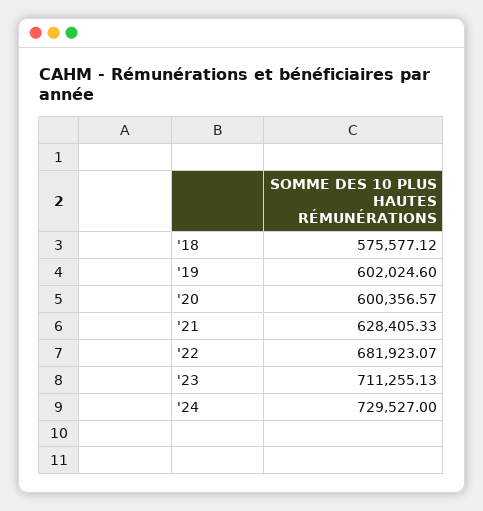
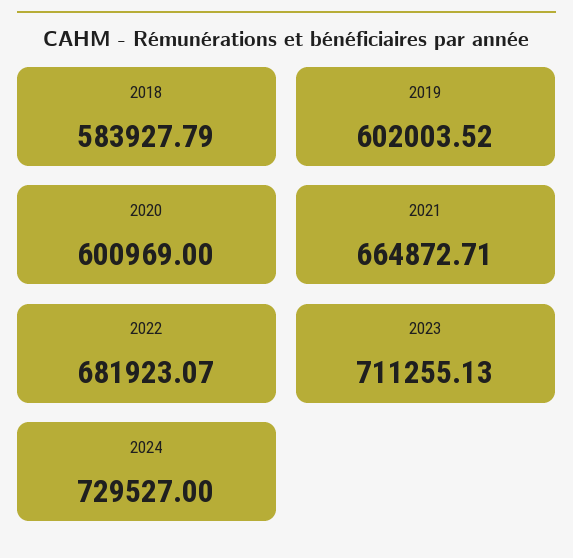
  {
-   "'18": 575577.12,
+   "'18": 583927.79,
-   "'19": 602024.6,
+   "'19": 602003.52,
-   "'20": 600356.57,
+   "'20": 600969,
-   "'21": 628405.33,
+   "'21": 664872.71,
    "'22": 681923.07,
    "'23": 711255.13,
    "'24": 729527
  }

